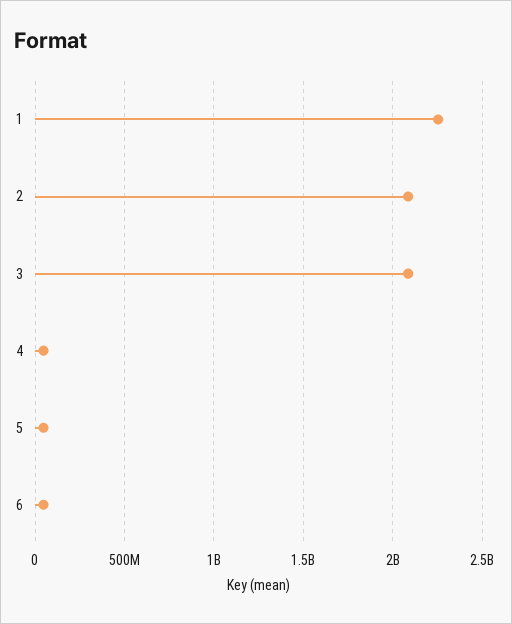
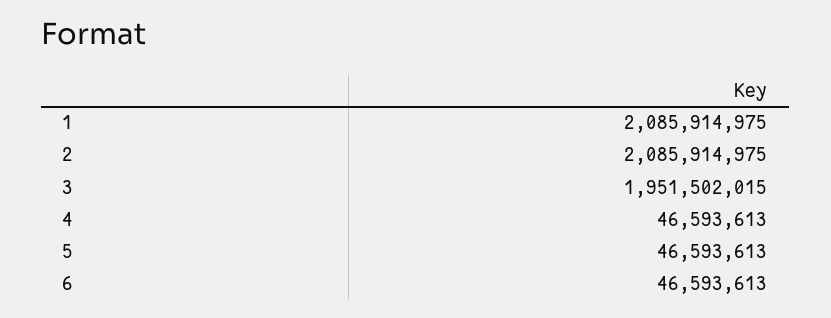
  {
-   "1": 2250000000,
+   "1": 2085914975,
    "2": 2085914975,
-   "3": 2100000000,
+   "3": 1951502015,
    "4": 46593613,
    "5": 46593613,
    "6": 46593613
  }

